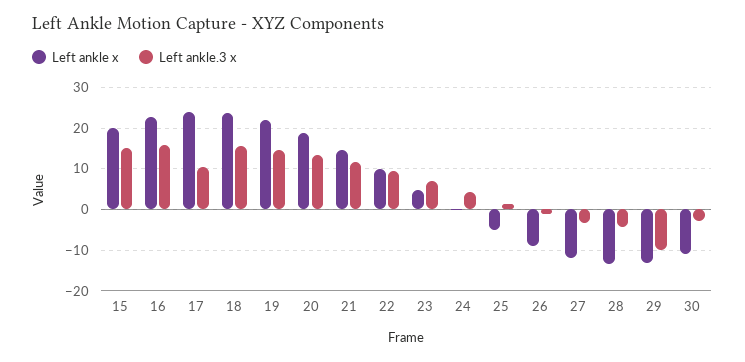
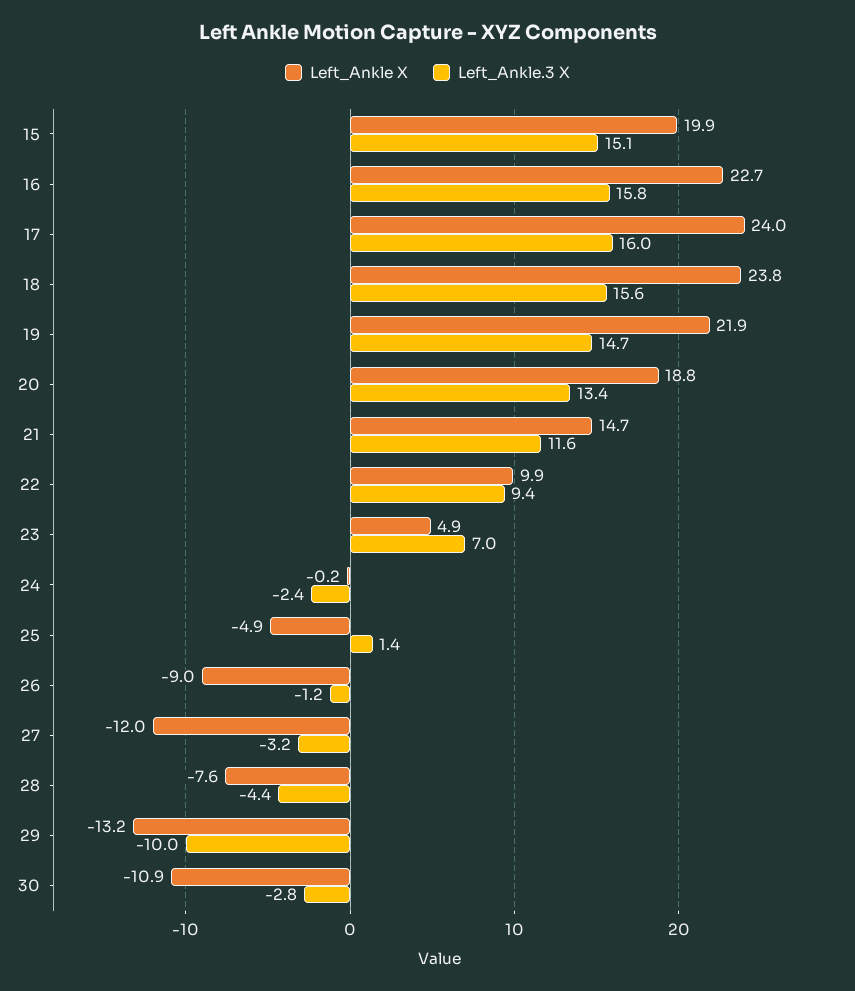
  {
    "Left ankle x": {
      "15": 19.9,
      "16": 22.7,
      "17": 24,
      "18": 23.8,
      "19": 21.9,
      "20": 18.8,
      "21": 14.7,
      "22": 9.9,
      "23": 4.9,
      "24": -0.2,
      "25": -4.9,
      "26": -9,
      "27": -12,
-     "28": -14,
+     "28": -7.6,
      "29": -13.2,
      "30": -10.9
    },
    "Left ankle.3 x": {
      "15": 15.1,
      "16": 15.8,
-     "17": 10,
+     "17": 16,
      "18": 15.6,
      "19": 14.7,
      "20": 13.4,
      "21": 11.6,
      "22": 9.4,
      "23": 7,
-     "24": 4,
+     "24": -2.4,
      "25": 1.4,
      "26": -1.2,
      "27": -3.2,
      "28": -4.4,
      "29": -10,
      "30": -2.8
    }
  }

